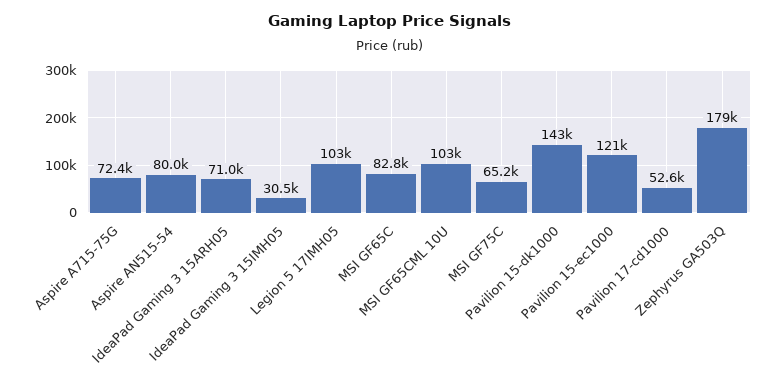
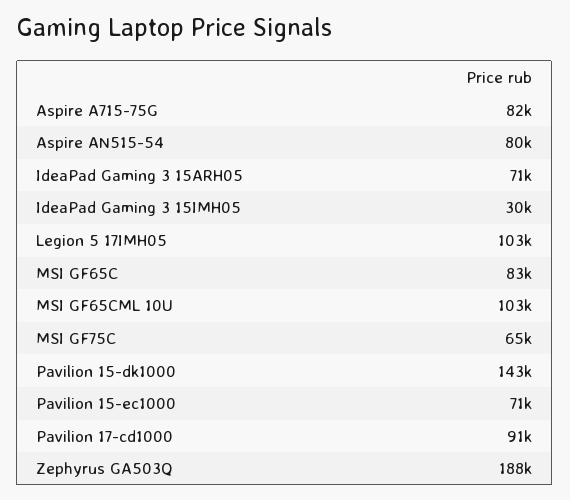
  {
-   "Aspire A715-75G": 72400,
+   "Aspire A715-75G": 82000,
    "Aspire AN515-54": 80000,
    "IdeaPad Gaming 3 15ARH05": 71000,
    "IdeaPad Gaming 3 15IMH05": 30500,
    "Legion 5 17IMH05": 103000,
    "MSI GF65C": 82800,
    "MSI GF65CML 10U": 103000,
    "MSI GF75C": 65200,
    "Pavilion 15-dk1000": 143000,
-   "Pavilion 15-ec1000": 121000,
+   "Pavilion 15-ec1000": 71000,
-   "Pavilion 17-cd1000": 52600,
+   "Pavilion 17-cd1000": 91000,
-   "Zephyrus GA503Q": 179000
+   "Zephyrus GA503Q": 188000
  }

